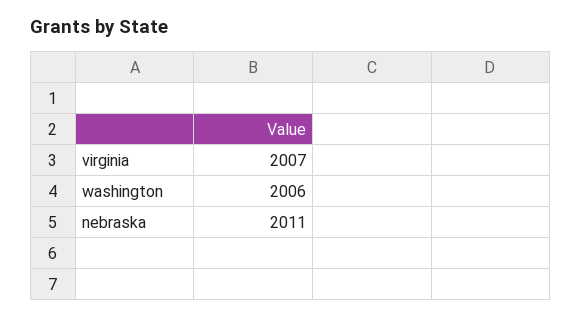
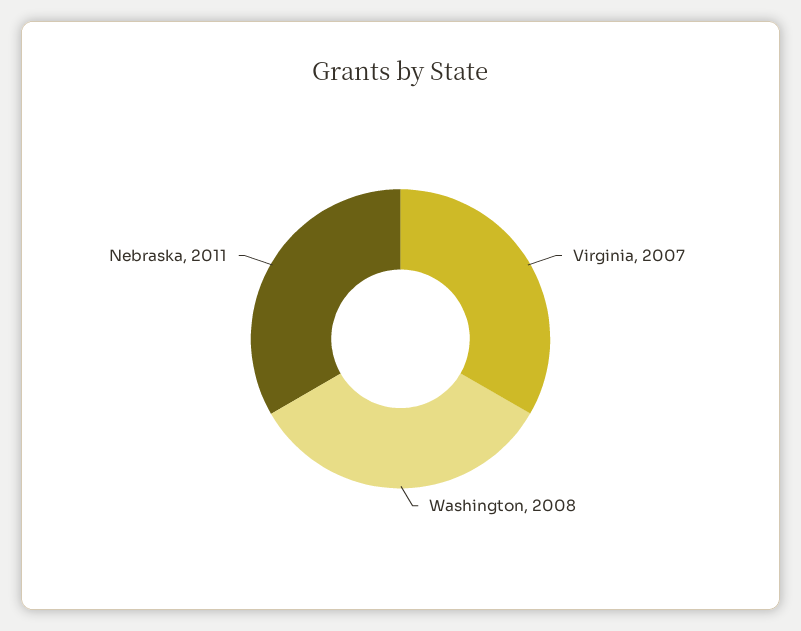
  {
    "virginia": 2007,
-   "washington": 2006,
+   "washington": 2008,
    "nebraska": 2011
  }

